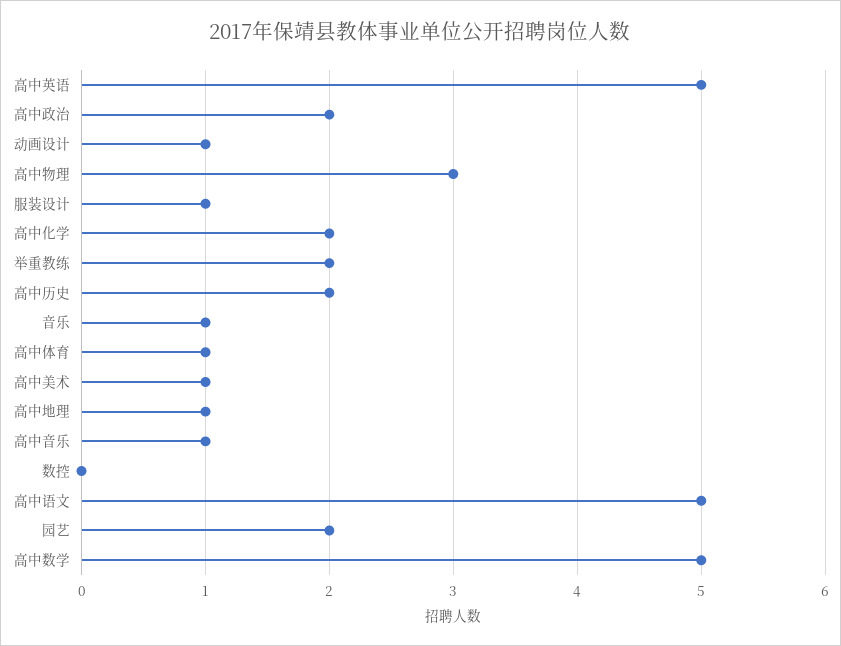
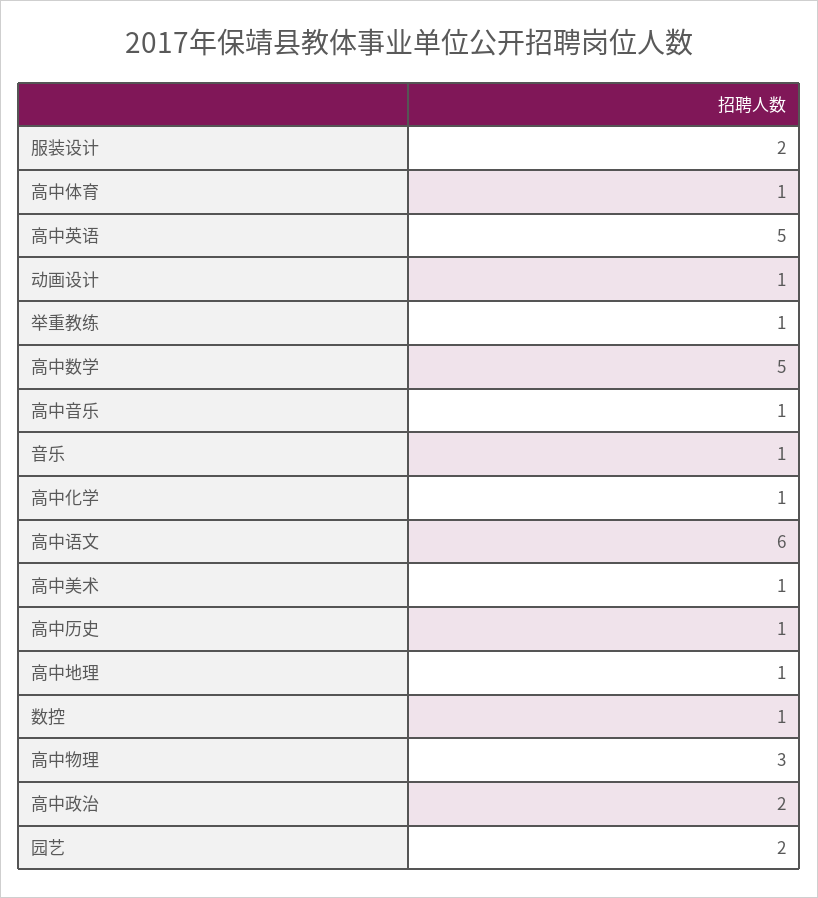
  {
    "高中英语": 5,
    "高中政治": 2,
    "动画设计": 1,
    "高中物理": 3,
-   "服装设计": 1,
+   "服装设计": 2,
-   "高中化学": 2,
+   "高中化学": 1,
-   "举重教练": 2,
+   "举重教练": 1,
-   "高中历史": 2,
+   "高中历史": 1,
    "音乐": 1,
    "高中体育": 1,
    "高中美术": 1,
    "高中地理": 1,
    "高中音乐": 1,
-   "数控": 0,
+   "数控": 1,
-   "高中语文": 5,
+   "高中语文": 6,
    "园艺": 2,
    "高中数学": 5
  }

